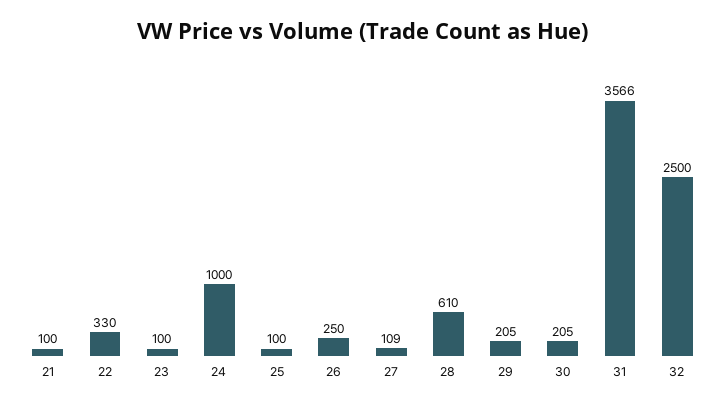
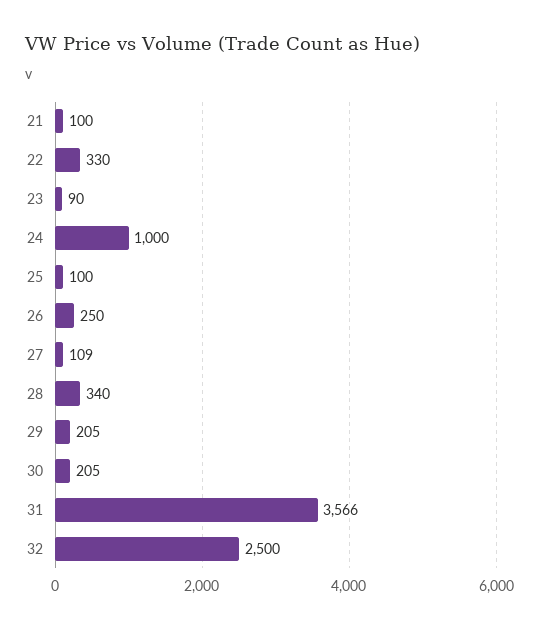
  {
    "21": 100,
    "22": 330,
-   "23": 100,
+   "23": 90,
    "24": 1000,
    "25": 100,
    "26": 250,
    "27": 109,
-   "28": 610,
+   "28": 340,
    "29": 205,
    "30": 205,
    "31": 3566,
    "32": 2500
  }

